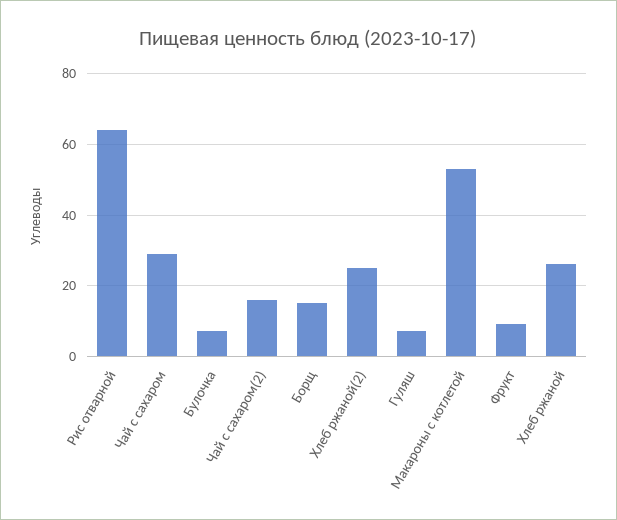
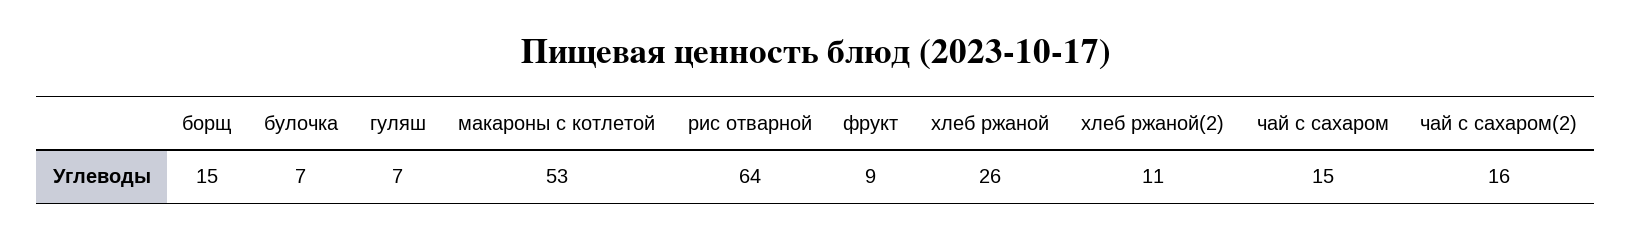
  {
    "Рис отварной": 64,
-   "Чай с сахаром": 30,
+   "Чай с сахаром": 15,
    "Булочка": 7,
    "Чай с сахаром(2)": 16,
    "Борщ": 15,
-   "Хлеб ржаной(2)": 25,
+   "Хлеб ржаной(2)": 11,
    "Гуляш": 7,
    "Макароны с котлетой": 53,
    "Фрукт": 9,
    "Хлеб ржаной": 26
  }

